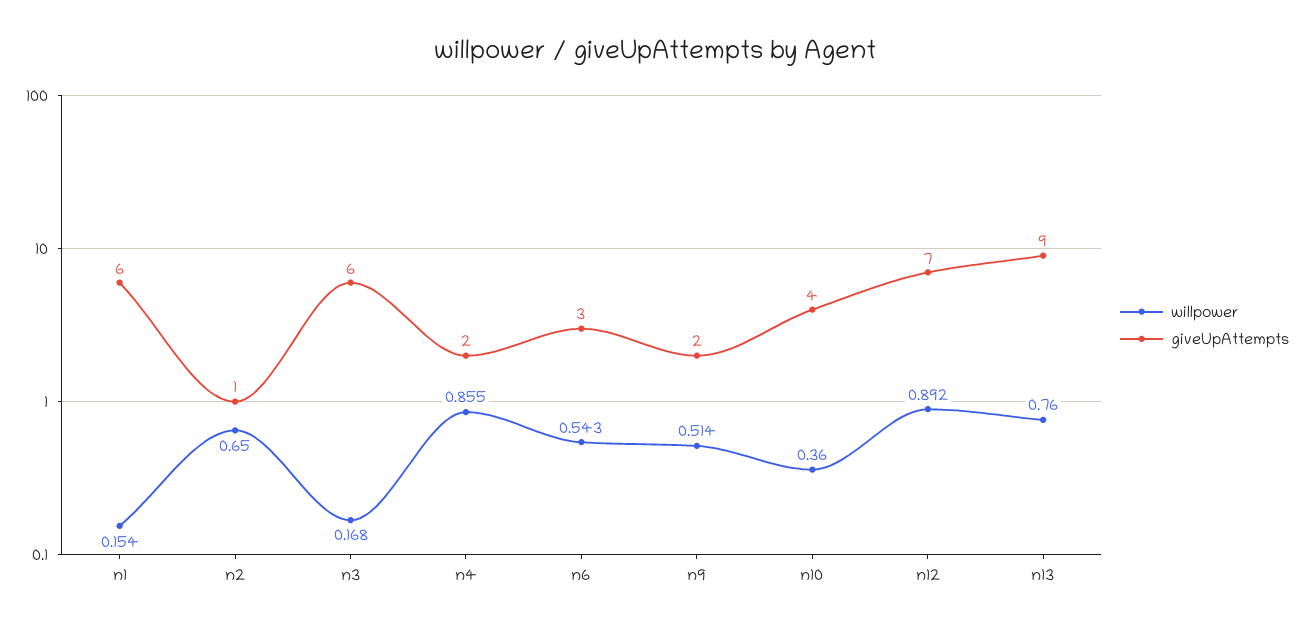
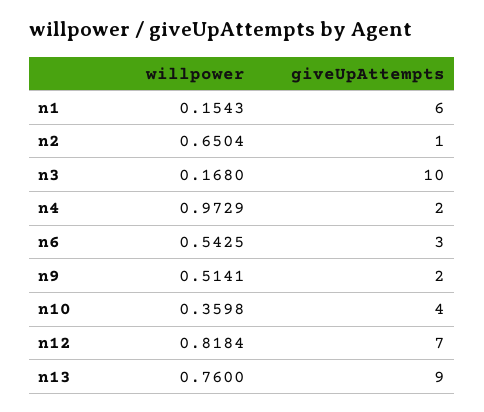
  {
    "willpower": {
      "n1": 0.1543,
      "n2": 0.6504,
      "n3": 0.168,
-     "n4": 0.855,
+     "n4": 0.9729,
      "n6": 0.5425,
      "n9": 0.5141,
      "n10": 0.3598,
-     "n12": 0.892,
+     "n12": 0.8184,
      "n13": 0.76
    },
    "giveUpAttempts": {
      "n1": 6,
      "n2": 1,
-     "n3": 6,
+     "n3": 10,
      "n4": 2,
      "n6": 3,
      "n9": 2,
      "n10": 4,
      "n12": 7,
      "n13": 9
    }
  }

